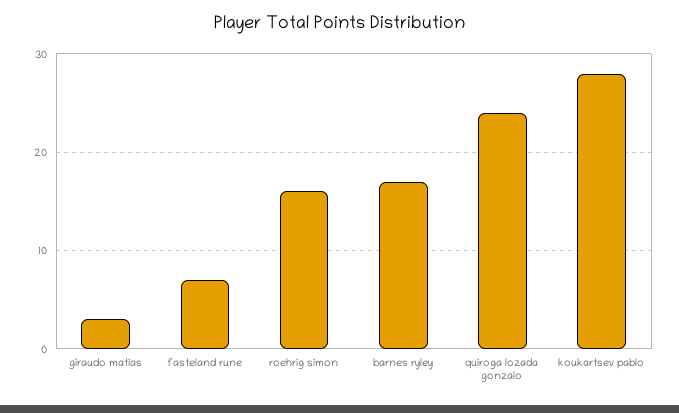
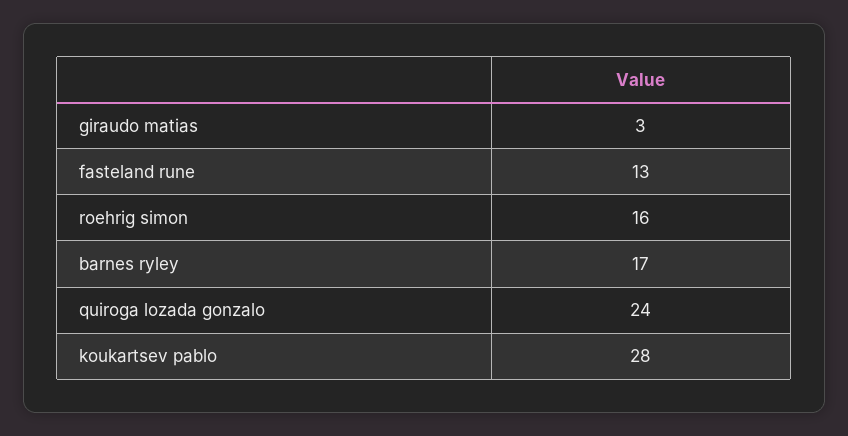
  {
    "giraudo matias": 3,
-   "fasteland rune": 7,
+   "fasteland rune": 13,
    "roehrig simon": 16,
    "barnes ryley": 17,
    "quiroga lozada gonzalo": 24,
    "koukartsev pablo": 28
  }

